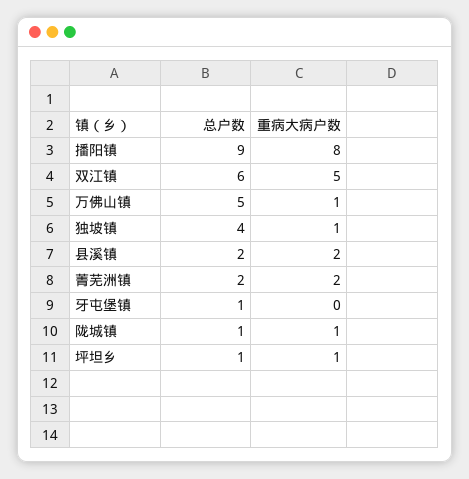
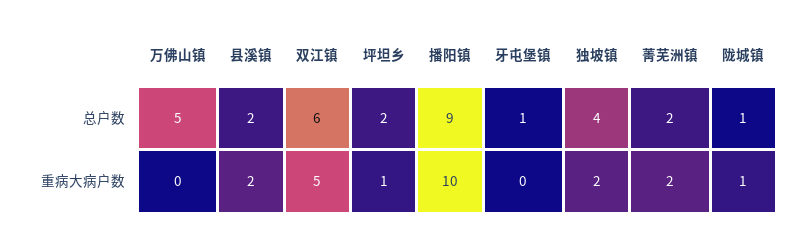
  {
    "总户数": {
      "播阳镇": 9,
      "双江镇": 6,
      "万佛山镇": 5,
      "独坡镇": 4,
      "县溪镇": 2,
      "菁芜洲镇": 2,
      "牙屯堡镇": 1,
      "陇城镇": 1,
-     "坪坦乡": 1
+     "坪坦乡": 2
    },
    "重病大病户数": {
-     "播阳镇": 8,
+     "播阳镇": 10,
      "双江镇": 5,
-     "万佛山镇": 1,
+     "万佛山镇": 0,
-     "独坡镇": 1,
+     "独坡镇": 2,
      "县溪镇": 2,
      "菁芜洲镇": 2,
      "牙屯堡镇": 0,
      "陇城镇": 1,
      "坪坦乡": 1
    }
  }

